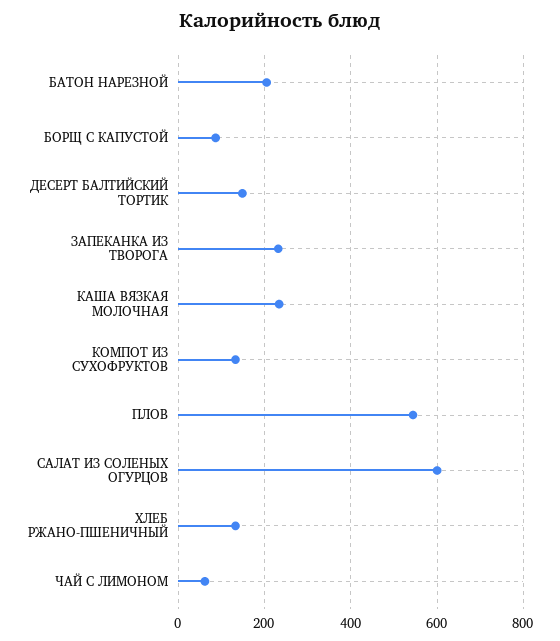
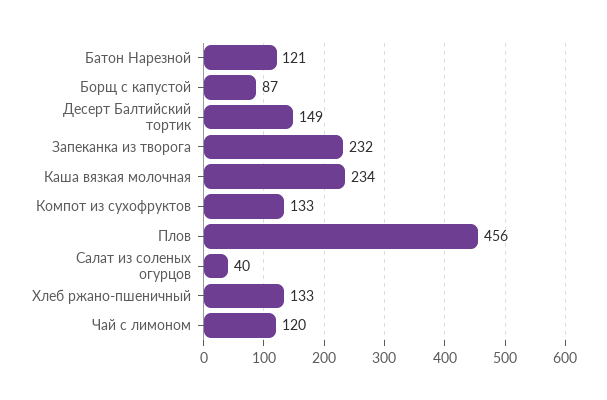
  {
-   "БАТОН НАРЕЗНОЙ": 200,
+   "БАТОН НАРЕЗНОЙ": 121,
    "БОРЩ С КАПУСТОЙ": 87,
    "ДЕСЕРТ БАЛТИЙСКИЙ ТОРТИК": 149,
    "ЗАПЕКАНКА ИЗ ТВОРОГА": 232,
    "КАША ВЯЗКАЯ МОЛОЧНАЯ": 234,
    "КОМПОТ ИЗ СУХОФРУКТОВ": 133,
-   "ПЛОВ": 540,
+   "ПЛОВ": 456,
-   "САЛАТ ИЗ СОЛЕНЫХ ОГУРЦОВ": 600,
+   "САЛАТ ИЗ СОЛЕНЫХ ОГУРЦОВ": 40,
    "ХЛЕБ РЖАНО-ПШЕНИЧНЫЙ": 133,
-   "ЧАЙ С ЛИМОНОМ": 60
+   "ЧАЙ С ЛИМОНОМ": 120
  }

